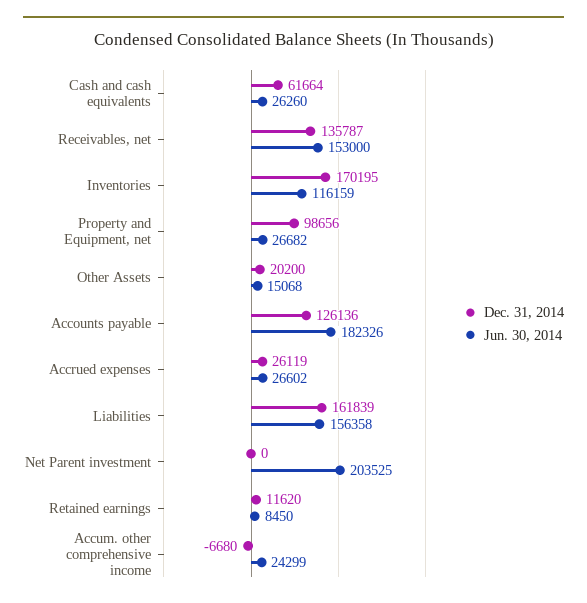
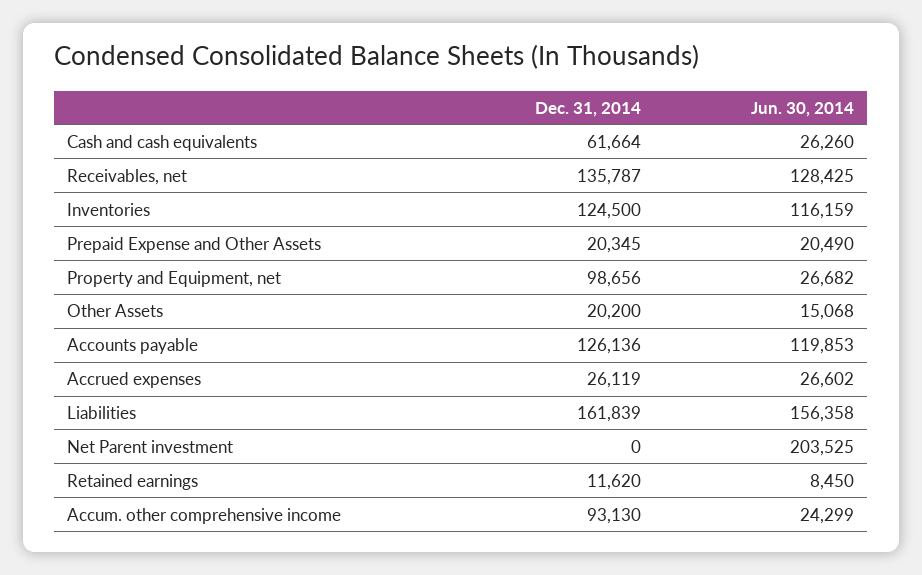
  {
    "Dec. 31, 2014": {
      "Cash and cash equivalents": 61664,
      "Receivables, net": 135787,
-     "Inventories": 170195,
+     "Inventories": 124500,
      "Property and Equipment, net": 98656,
      "Other Assets": 20200,
      "Accounts payable": 126136,
      "Accrued expenses": 26119,
      "Liabilities": 161839,
      "Net Parent investment": 0,
      "Retained earnings": 11620,
-     "Accum. other comprehensive income": -6680
+     "Accum. other comprehensive income": 93130,
+     "Prepaid Expense and Other Assets": 20345
    },
    "Jun. 30, 2014": {
      "Cash and cash equivalents": 26260,
-     "Receivables, net": 153000,
+     "Receivables, net": 128425,
      "Inventories": 116159,
      "Property and Equipment, net": 26682,
      "Other Assets": 15068,
-     "Accounts payable": 182326,
+     "Accounts payable": 119853,
      "Accrued expenses": 26602,
      "Liabilities": 156358,
      "Net Parent investment": 203525,
      "Retained earnings": 8450,
-     "Accum. other comprehensive income": 24299
+     "Accum. other comprehensive income": 24299,
+     "Prepaid Expense and Other Assets": 20490
    }
  }

